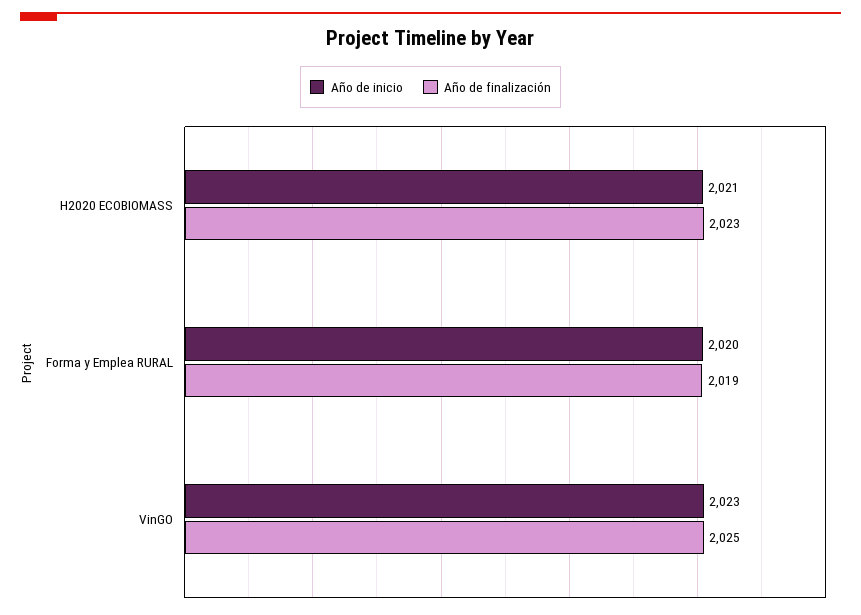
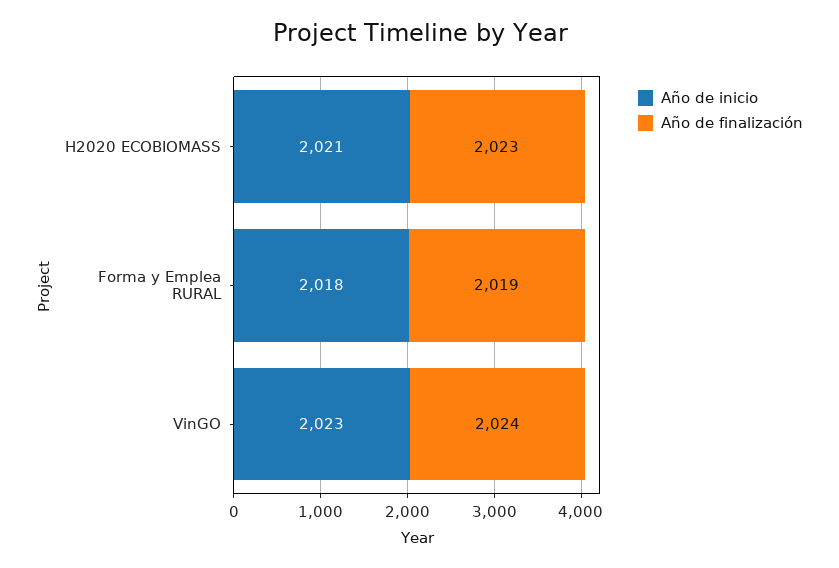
  {
    "Año de inicio": {
      "H2020 ECOBIOMASS": 2021,
-     "Forma y Emplea RURAL": 2020,
+     "Forma y Emplea RURAL": 2018,
      "VinGO": 2023
    },
    "Año de finalización": {
      "H2020 ECOBIOMASS": 2023,
      "Forma y Emplea RURAL": 2019,
-     "VinGO": 2025
+     "VinGO": 2024
    }
  }

